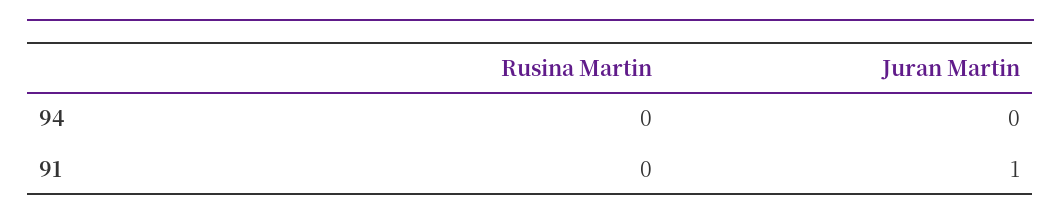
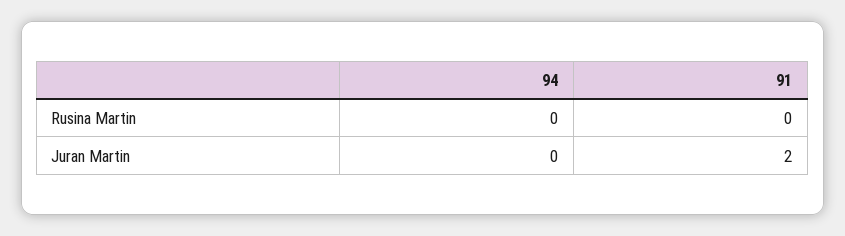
  {
    "Rusina Martin": {
      "94": 0,
      "91": 0
    },
    "Juran Martin": {
      "94": 0,
-     "91": 1
+     "91": 2
    }
  }

